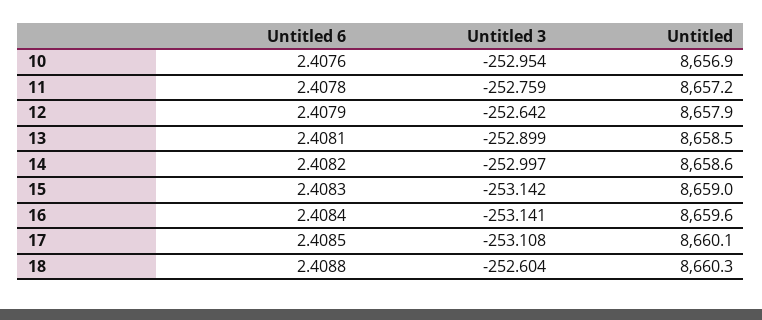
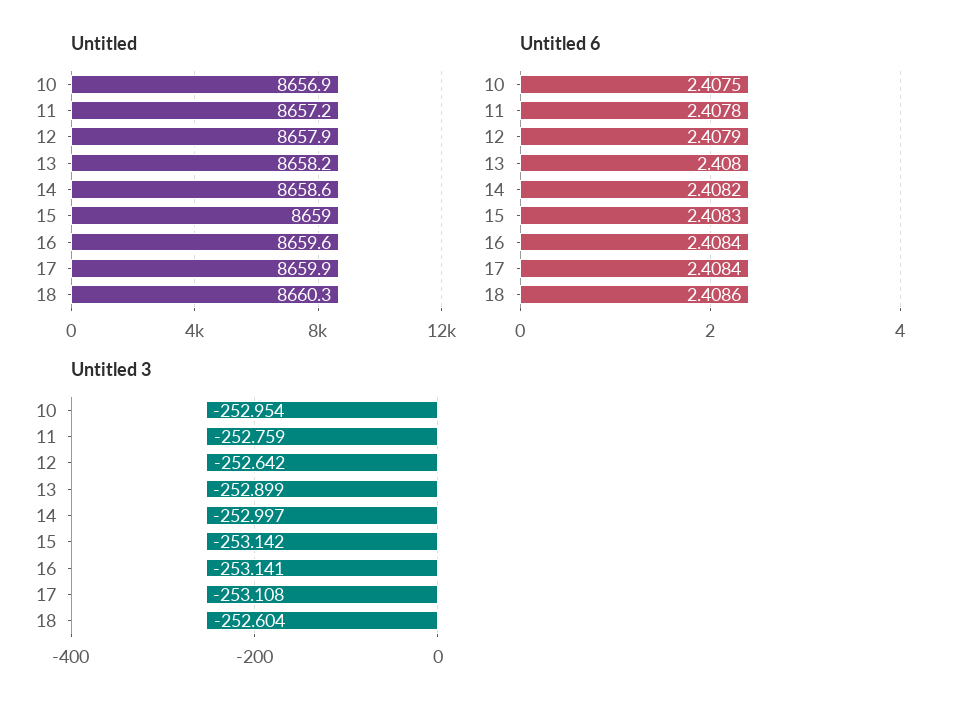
  {
    "Untitled 6": {
-     "10": 2.4076,
+     "10": 2.4075,
      "11": 2.4078,
      "12": 2.4079,
-     "13": 2.4081,
+     "13": 2.408,
      "14": 2.4082,
      "15": 2.4083,
      "16": 2.4084,
-     "17": 2.4085,
+     "17": 2.4084,
-     "18": 2.4088
+     "18": 2.4086
    },
    "Untitled 3": {
      "10": -252.954,
      "11": -252.759,
      "12": -252.642,
      "13": -252.899,
      "14": -252.997,
      "15": -253.142,
      "16": -253.141,
      "17": -253.108,
      "18": -252.604
    },
    "Untitled": {
      "10": 8656.9,
      "11": 8657.2,
      "12": 8657.9,
-     "13": 8658.5,
+     "13": 8658.2,
      "14": 8658.6,
      "15": 8659,
      "16": 8659.6,
-     "17": 8660.1,
+     "17": 8659.9,
      "18": 8660.3
    }
  }

